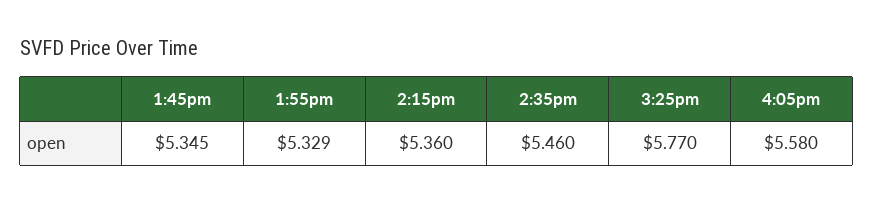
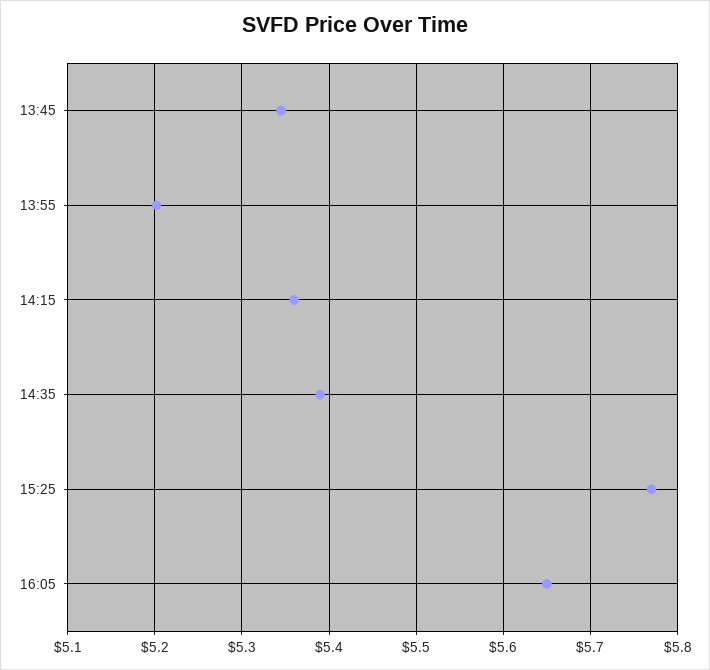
  {
    "1:45pm": 5.345,
-   "1:55pm": 5.329,
+   "1:55pm": 5.2,
    "2:15pm": 5.36,
-   "2:35pm": 5.46,
+   "2:35pm": 5.39,
    "3:25pm": 5.77,
-   "4:05pm": 5.58
+   "4:05pm": 5.65
  }

